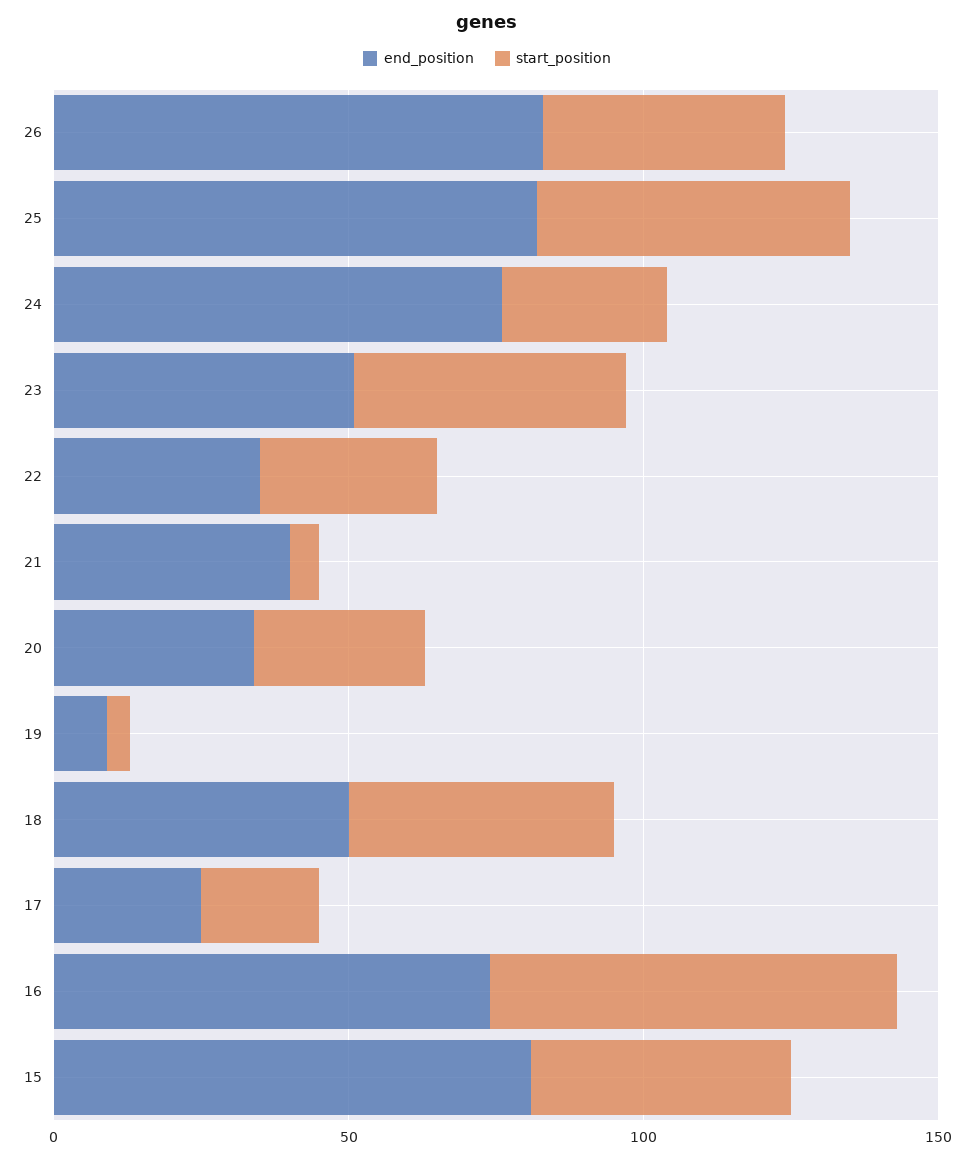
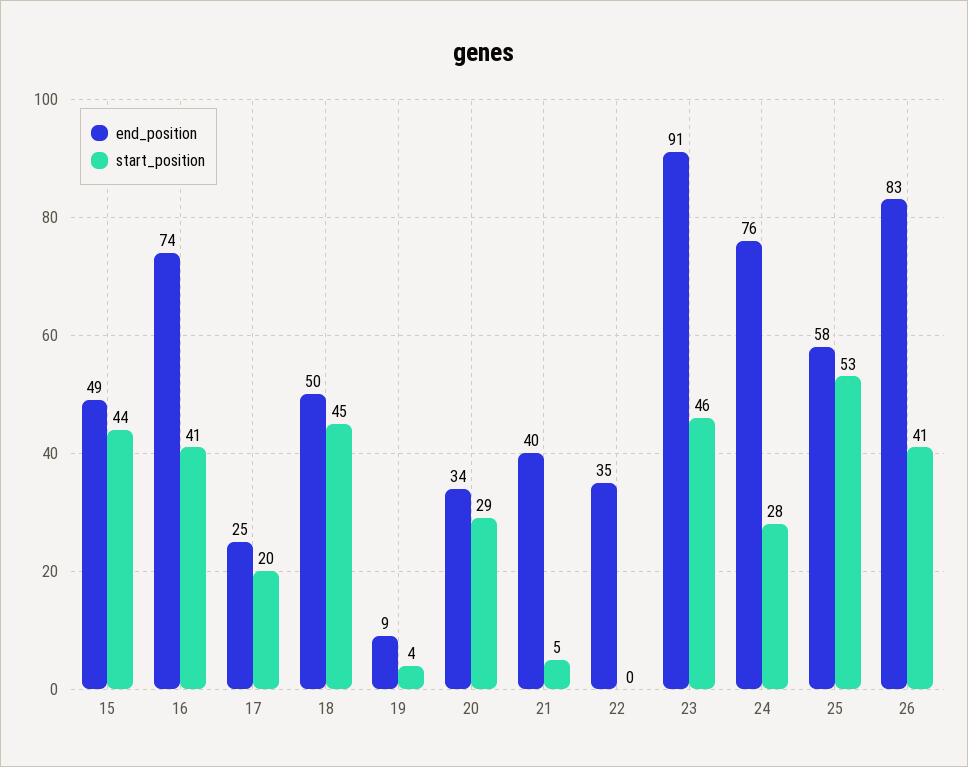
  {
    "end_position": {
      "26": 83,
-     "25": 80,
+     "25": 58,
      "24": 76,
-     "23": 50,
+     "23": 91,
      "22": 35,
      "21": 40,
      "20": 34,
      "19": 9,
      "18": 50,
      "17": 25,
      "16": 74,
-     "15": 80
+     "15": 49
    },
    "start_position": {
      "26": 41,
      "25": 53,
      "24": 28,
      "23": 46,
-     "22": 30,
+     "22": 0,
      "21": 5,
      "20": 29,
      "19": 4,
      "18": 45,
      "17": 20,
-     "16": 70,
+     "16": 41,
      "15": 44
    }
  }

